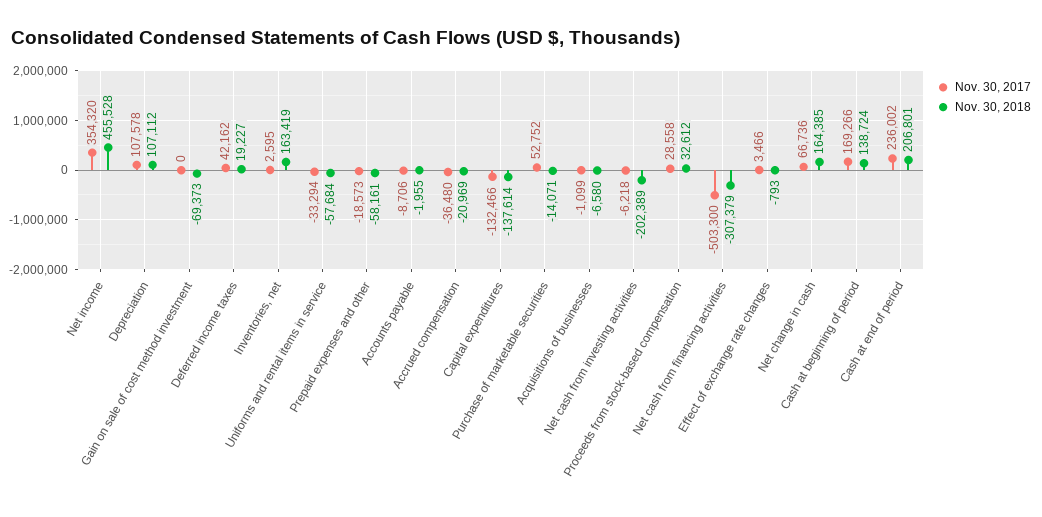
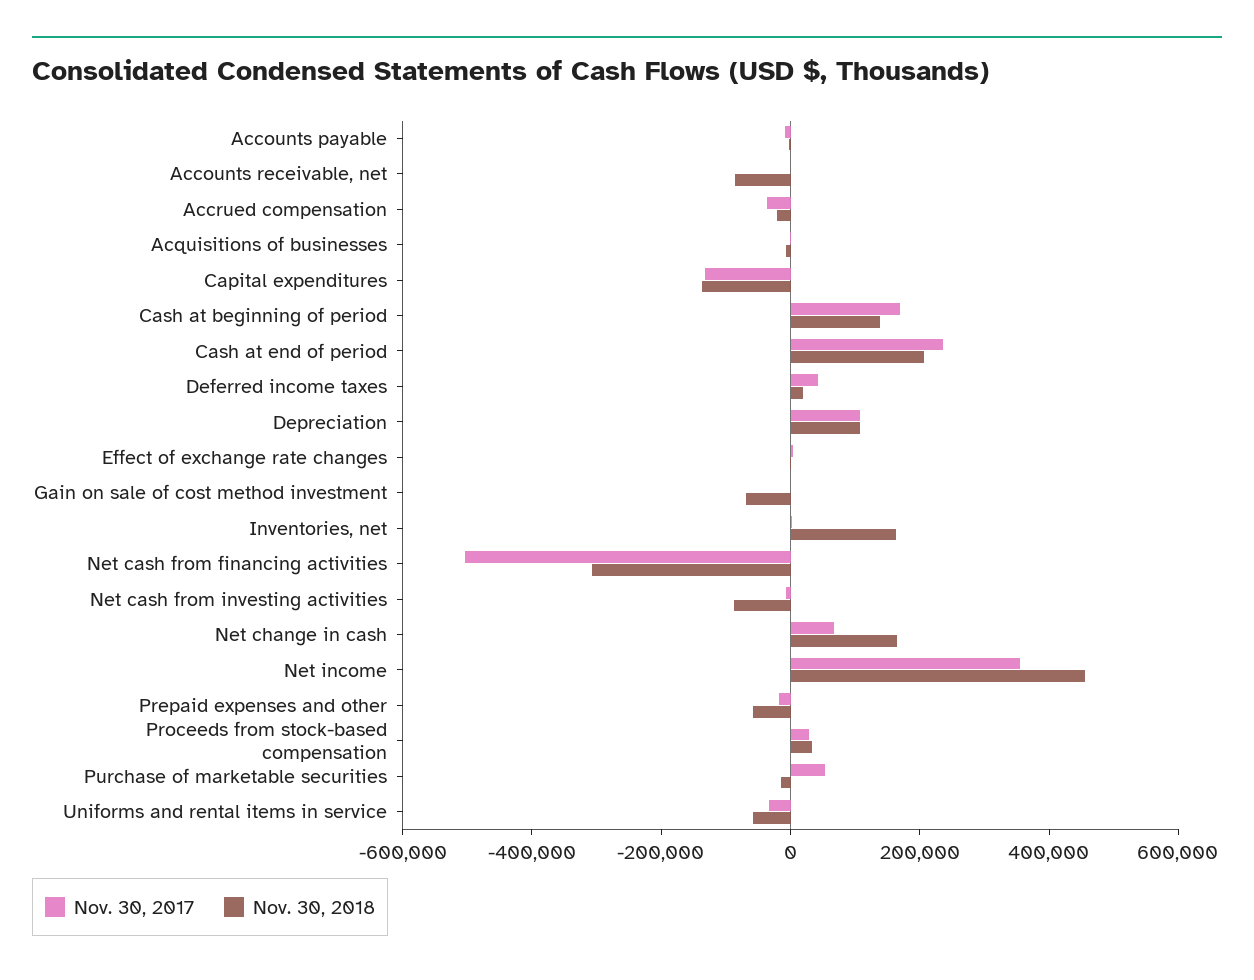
  {
    "Nov. 30, 2017": {
      "Net income": 354320,
      "Depreciation": 107578,
      "Gain on sale of cost method investment": 0,
      "Deferred income taxes": 42162,
      "Inventories, net": 2595,
      "Uniforms and rental items in service": -33294,
      "Prepaid expenses and other": -18573,
      "Accounts payable": -8706,
      "Accrued compensation": -36480,
      "Capital expenditures": -132466,
      "Purchase of marketable securities": 52752,
      "Acquisitions of businesses": -1099,
      "Net cash from investing activities": -6218,
      "Proceeds from stock-based compensation": 28558,
      "Net cash from financing activities": -503300,
      "Effect of exchange rate changes": 3466,
      "Net change in cash": 66736,
      "Cash at beginning of period": 169266,
-     "Cash at end of period": 236002
+     "Cash at end of period": 236002,
+     "Accounts receivable, net": 0
    },
    "Nov. 30, 2018": {
      "Net income": 455528,
      "Depreciation": 107112,
      "Gain on sale of cost method investment": -69373,
      "Deferred income taxes": 19227,
      "Inventories, net": 163419,
      "Uniforms and rental items in service": -57684,
      "Prepaid expenses and other": -58161,
      "Accounts payable": -1955,
      "Accrued compensation": -20969,
      "Capital expenditures": -137614,
      "Purchase of marketable securities": -14071,
      "Acquisitions of businesses": -6580,
-     "Net cash from investing activities": -202389,
+     "Net cash from investing activities": -100000,
      "Proceeds from stock-based compensation": 32612,
      "Net cash from financing activities": -307379,
      "Effect of exchange rate changes": -793,
      "Net change in cash": 164385,
      "Cash at beginning of period": 138724,
-     "Cash at end of period": 206801
+     "Cash at end of period": 206801,
+     "Accounts receivable, net": -100000
    }
  }

